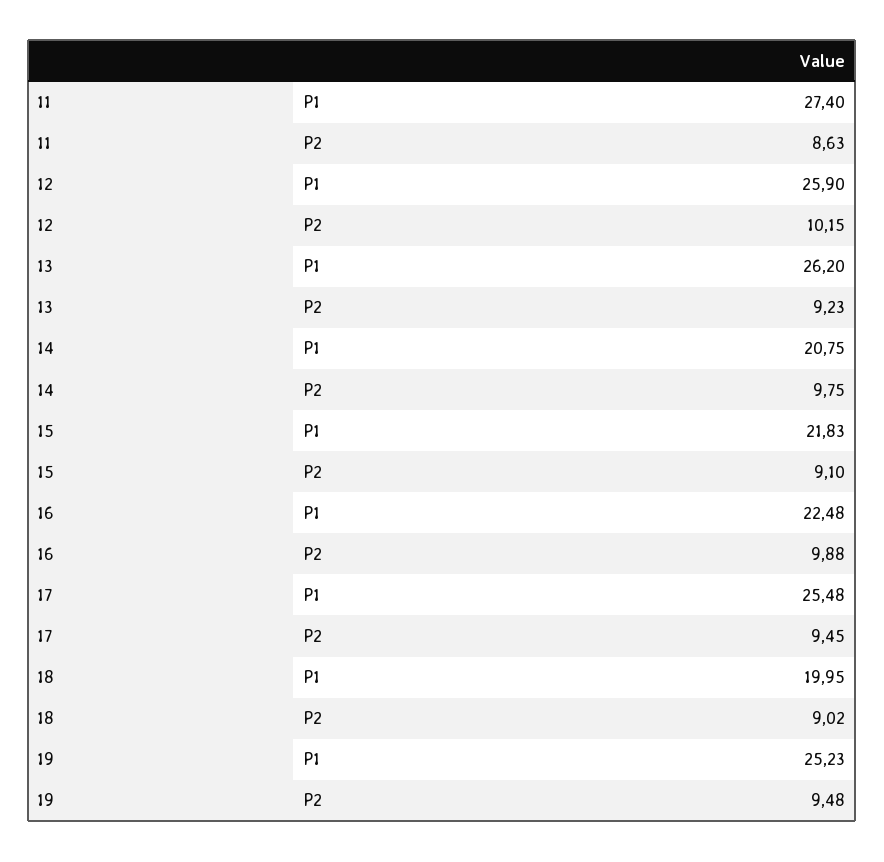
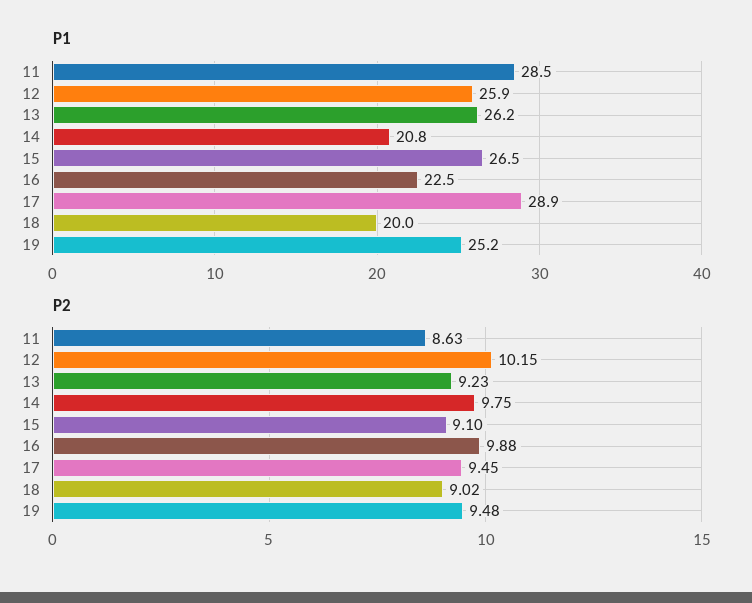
  {
    "P1": {
-     "11": 27.4,
+     "11": 28.5,
      "12": 25.9,
      "13": 26.2,
      "14": 20.75,
-     "15": 21.83,
+     "15": 26.5,
      "16": 22.48,
-     "17": 25.48,
+     "17": 28.9,
      "18": 19.95,
      "19": 25.23
    },
    "P2": {
      "11": 8.63,
      "12": 10.15,
      "13": 9.23,
      "14": 9.75,
      "15": 9.1,
      "16": 9.88,
      "17": 9.45,
      "18": 9.02,
      "19": 9.48
    }
  }

